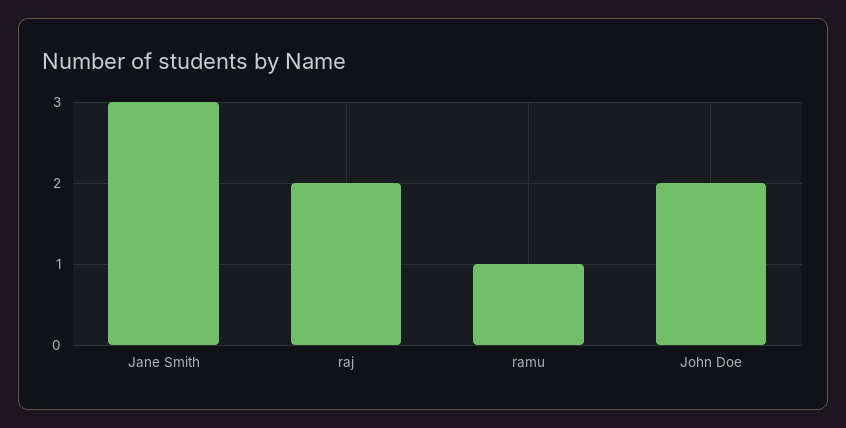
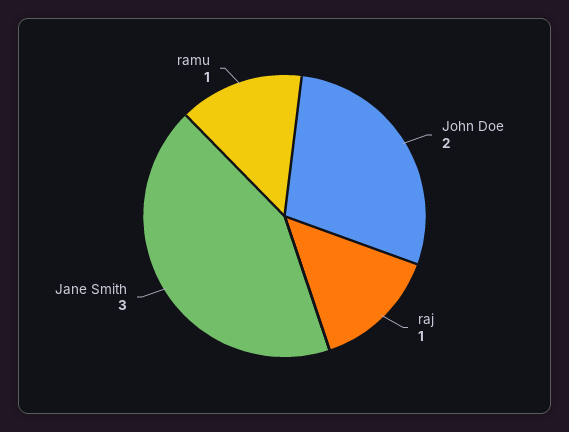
  {
    "Jane Smith": 3,
-   "raj": 2,
+   "raj": 1,
    "ramu": 1,
    "John Doe": 2
  }

